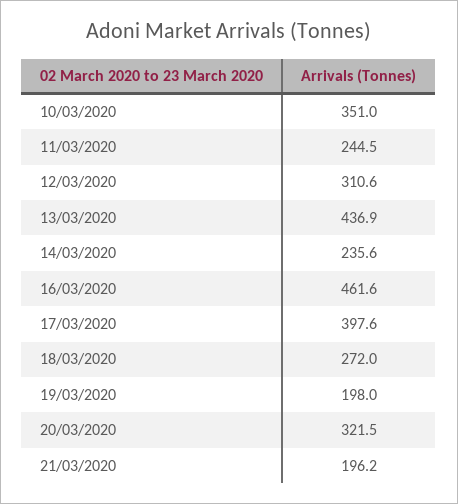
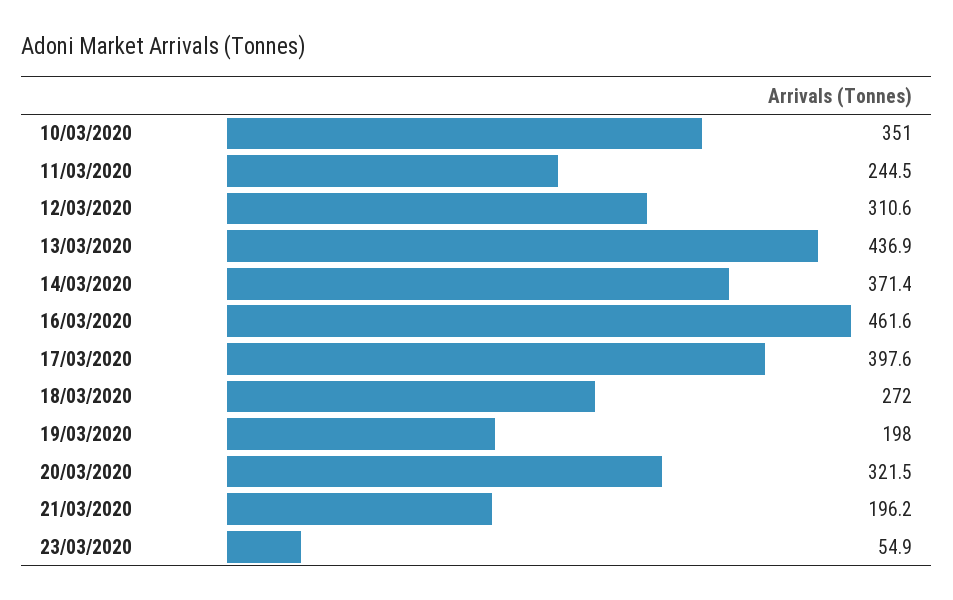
  {
    "10/03/2020": 351,
    "11/03/2020": 244.5,
    "12/03/2020": 310.6,
    "13/03/2020": 436.9,
-   "14/03/2020": 235.6,
+   "14/03/2020": 371.4,
    "16/03/2020": 461.6,
    "17/03/2020": 397.6,
    "18/03/2020": 272,
    "19/03/2020": 198,
    "20/03/2020": 321.5,
-   "21/03/2020": 196.2
+   "21/03/2020": 196.2,
+   "23/03/2020": 54.9
  }

